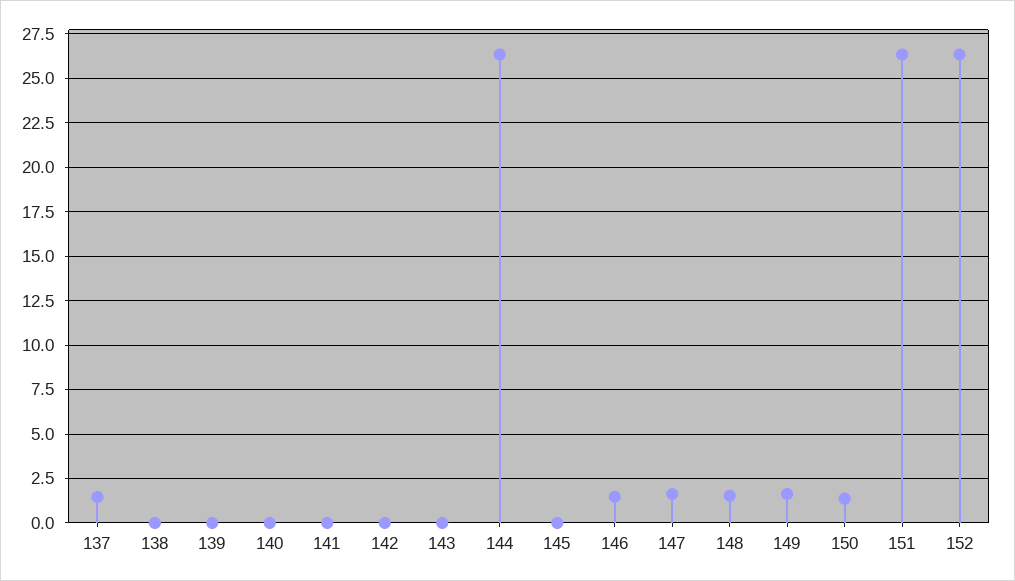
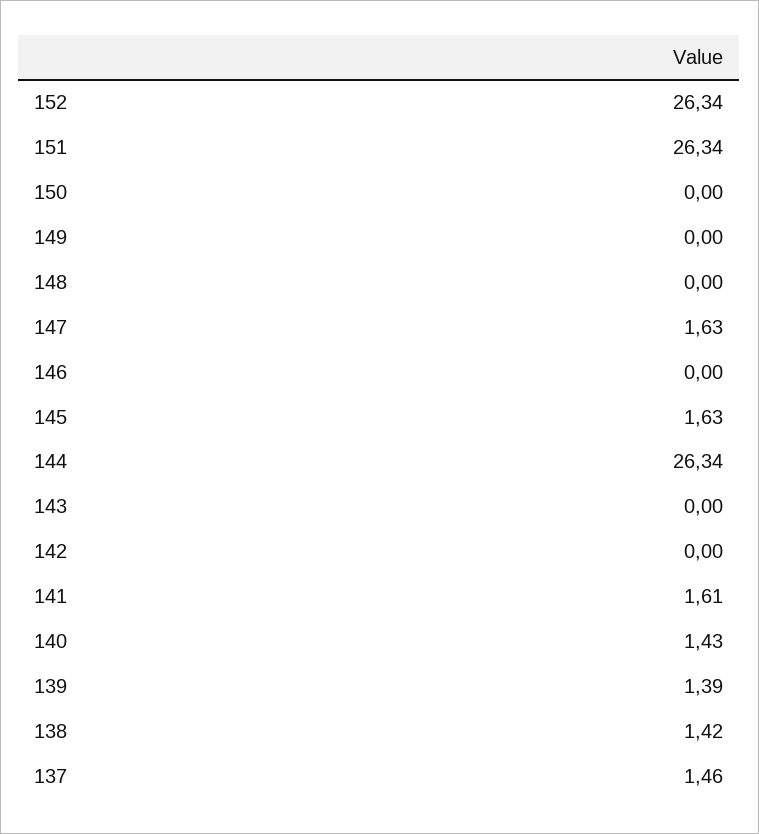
  {
    "137": 1.46,
-   "138": 0,
+   "138": 1.42,
-   "139": 0,
+   "139": 1.39,
-   "140": 0,
+   "140": 1.43,
-   "141": 0,
+   "141": 1.61,
    "142": 0,
    "143": 0,
    "144": 26.34,
-   "145": 0,
+   "145": 1.63,
-   "146": 1.5,
+   "146": 0,
    "147": 1.63,
-   "148": 1.5,
+   "148": 0,
-   "149": 1.5,
+   "149": 0,
-   "150": 1.5,
+   "150": 0,
    "151": 26.34,
    "152": 26.34
  }

